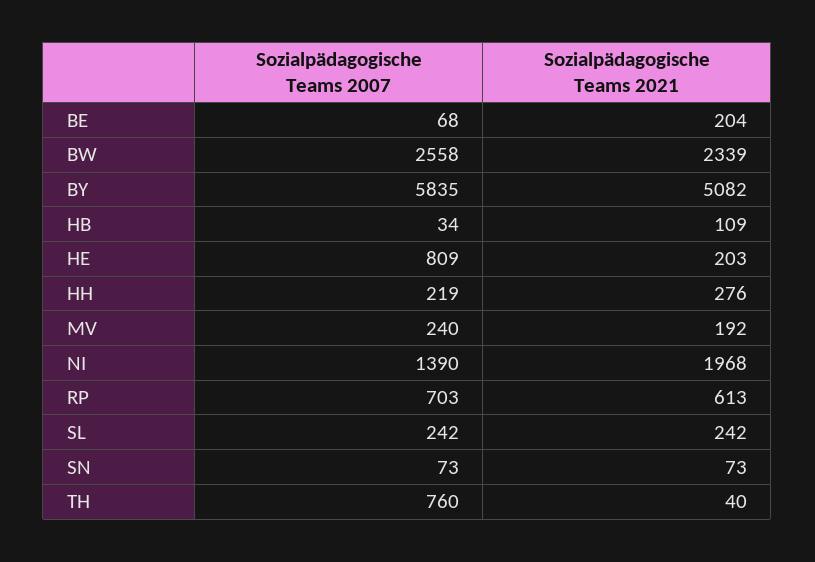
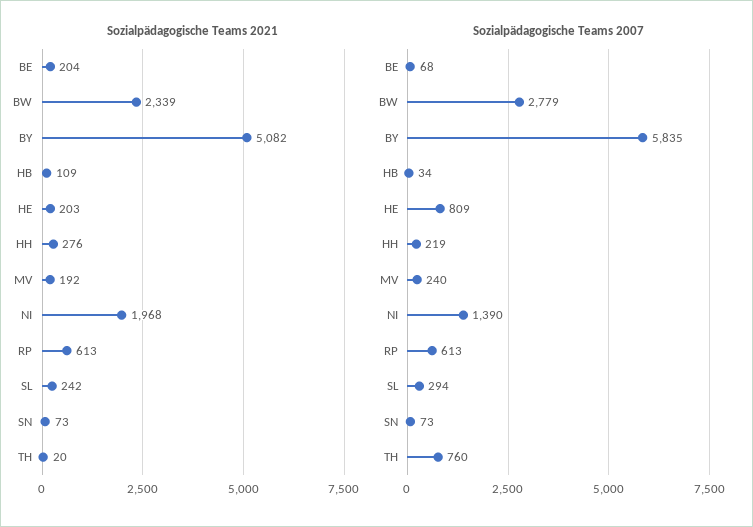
  {
    "Sozialpädagogische Teams 2007": {
      "BE": 68,
-     "BW": 2558,
+     "BW": 2779,
      "BY": 5835,
      "HB": 34,
      "HE": 809,
      "HH": 219,
      "MV": 240,
      "NI": 1390,
-     "RP": 703,
+     "RP": 613,
-     "SL": 242,
+     "SL": 294,
      "SN": 73,
      "TH": 760
    },
    "Sozialpädagogische Teams 2021": {
      "BE": 204,
      "BW": 2339,
      "BY": 5082,
      "HB": 109,
      "HE": 203,
      "HH": 276,
      "MV": 192,
      "NI": 1968,
      "RP": 613,
      "SL": 242,
      "SN": 73,
-     "TH": 40
+     "TH": 20
    }
  }

